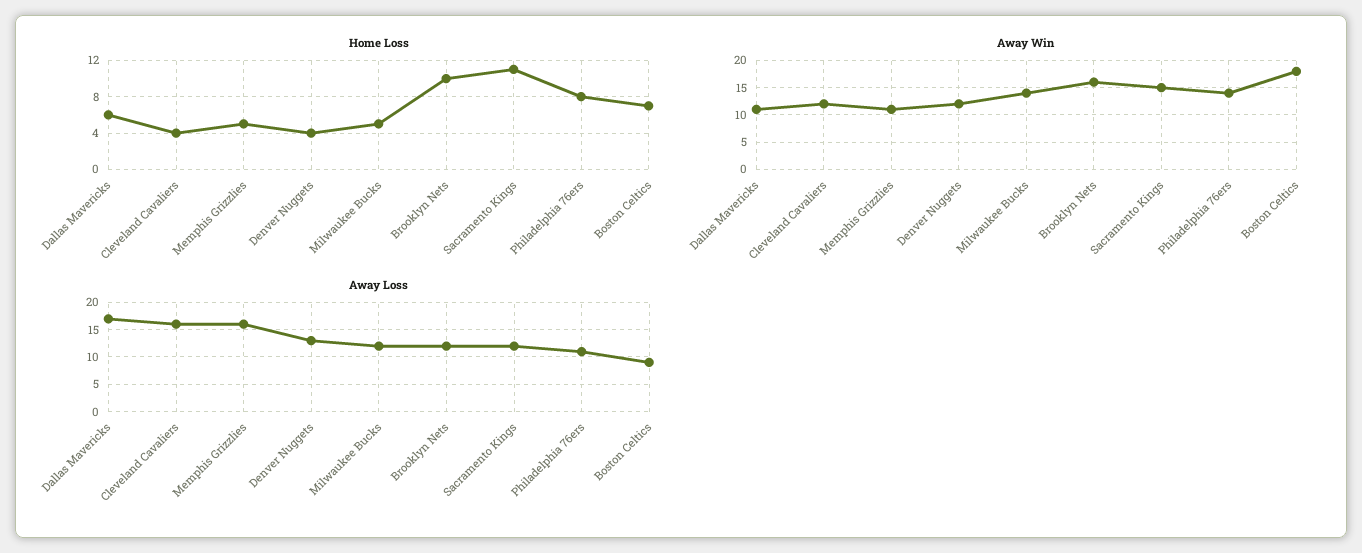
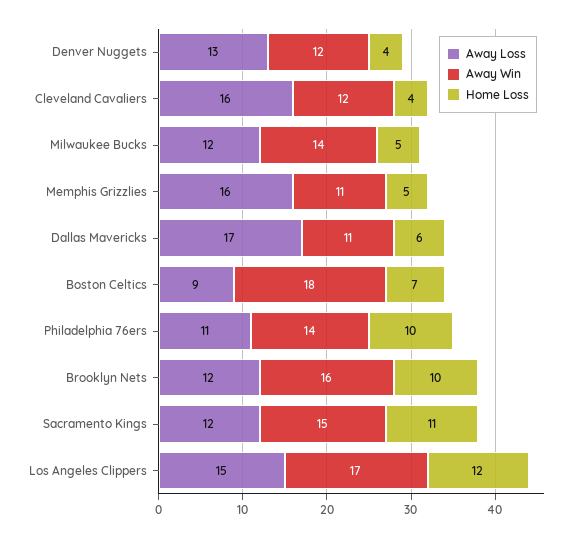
  {
    "Home Loss": {
      "Dallas Mavericks": 6,
      "Cleveland Cavaliers": 4,
      "Memphis Grizzlies": 5,
      "Denver Nuggets": 4,
      "Milwaukee Bucks": 5,
      "Brooklyn Nets": 10,
      "Sacramento Kings": 11,
-     "Philadelphia 76ers": 8,
+     "Philadelphia 76ers": 10,
-     "Boston Celtics": 7
+     "Boston Celtics": 7,
+     "Los Angeles Clippers": 12
    },
    "Away Win": {
      "Dallas Mavericks": 11,
      "Cleveland Cavaliers": 12,
      "Memphis Grizzlies": 11,
      "Denver Nuggets": 12,
      "Milwaukee Bucks": 14,
      "Brooklyn Nets": 16,
      "Sacramento Kings": 15,
      "Philadelphia 76ers": 14,
-     "Boston Celtics": 18
+     "Boston Celtics": 18,
+     "Los Angeles Clippers": 17
    },
    "Away Loss": {
      "Dallas Mavericks": 17,
      "Cleveland Cavaliers": 16,
      "Memphis Grizzlies": 16,
      "Denver Nuggets": 13,
      "Milwaukee Bucks": 12,
      "Brooklyn Nets": 12,
      "Sacramento Kings": 12,
      "Philadelphia 76ers": 11,
-     "Boston Celtics": 9
+     "Boston Celtics": 9,
+     "Los Angeles Clippers": 15
    }
  }

